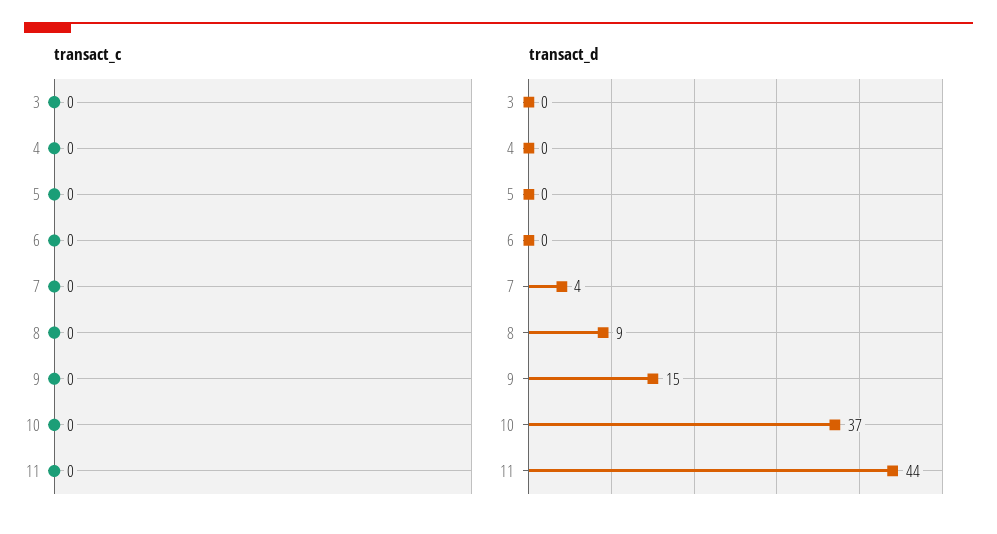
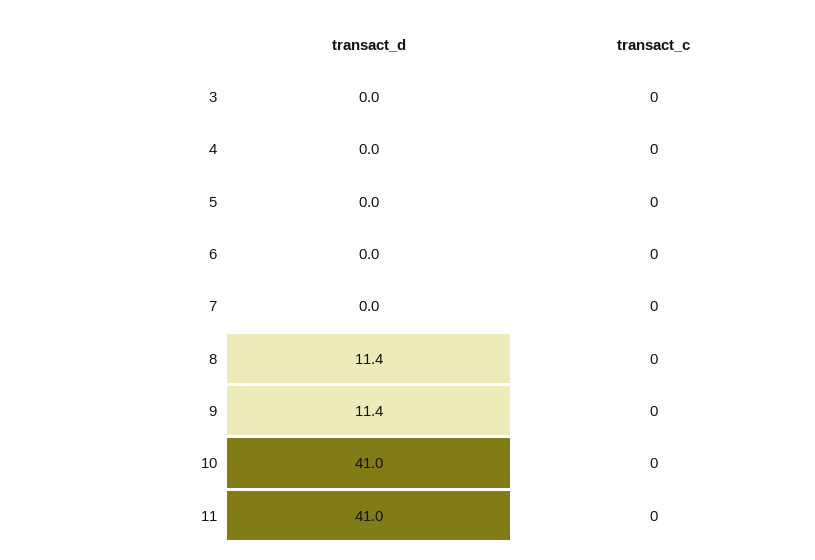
  {
    "transact_c": {
      "3": 0,
      "4": 0,
      "5": 0,
      "6": 0,
      "7": 0,
      "8": 0,
      "9": 0,
      "10": 0,
      "11": 0
    },
    "transact_d": {
      "3": 0,
      "4": 0,
      "5": 0,
      "6": 0,
-     "7": 4,
+     "7": 0,
-     "8": 9,
+     "8": 11.4,
-     "9": 15,
+     "9": 11.4,
-     "10": 37,
+     "10": 41,
-     "11": 44
+     "11": 41
    }
  }

